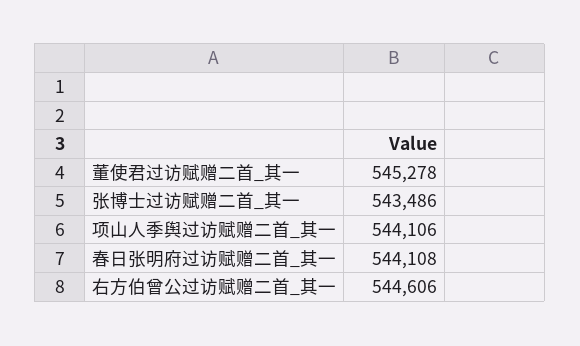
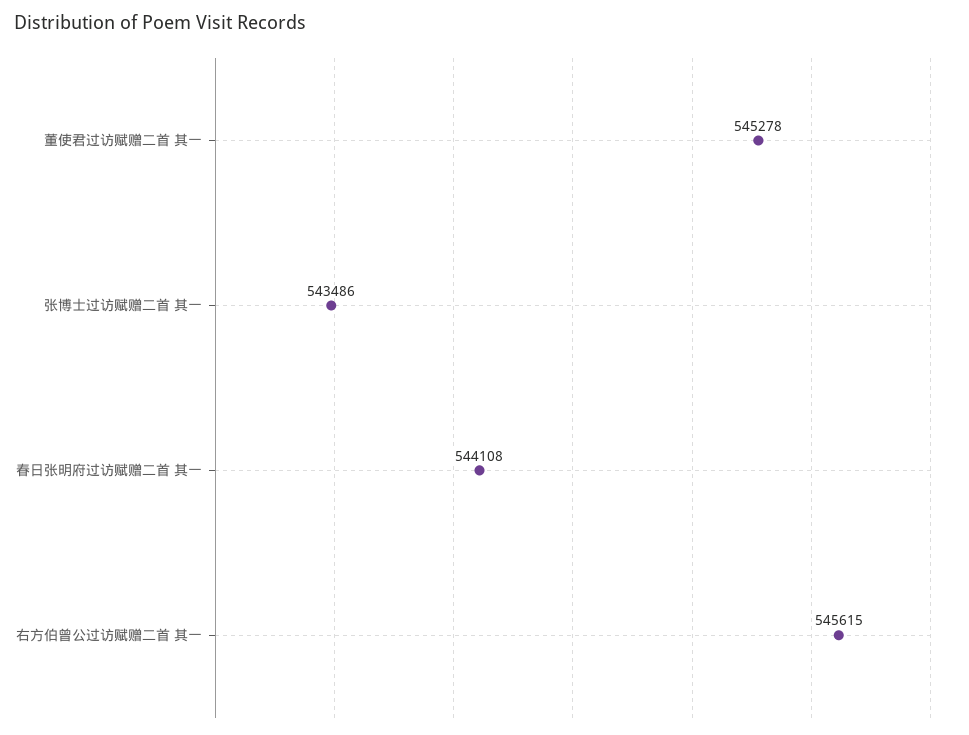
  {
    "董使君过访赋赠二首_其一": 545278,
    "张博士过访赋赠二首_其一": 543486,
-   "项山人季舆过访赋赠二首_其一": 544106,
    "春日张明府过访赋赠二首_其一": 544108,
-   "右方伯曾公过访赋赠二首_其一": 544606
+   "右方伯曾公过访赋赠二首_其一": 545615
  }

